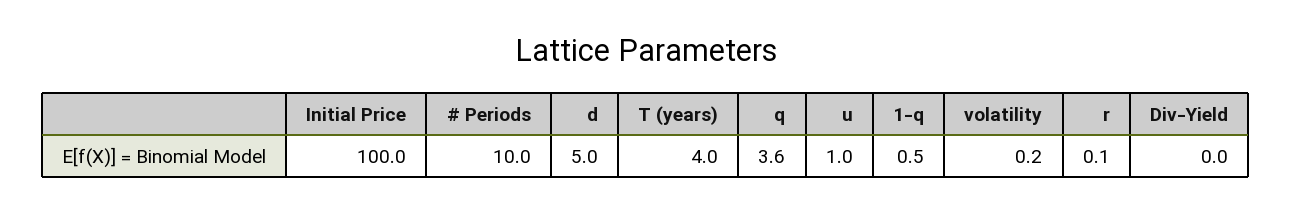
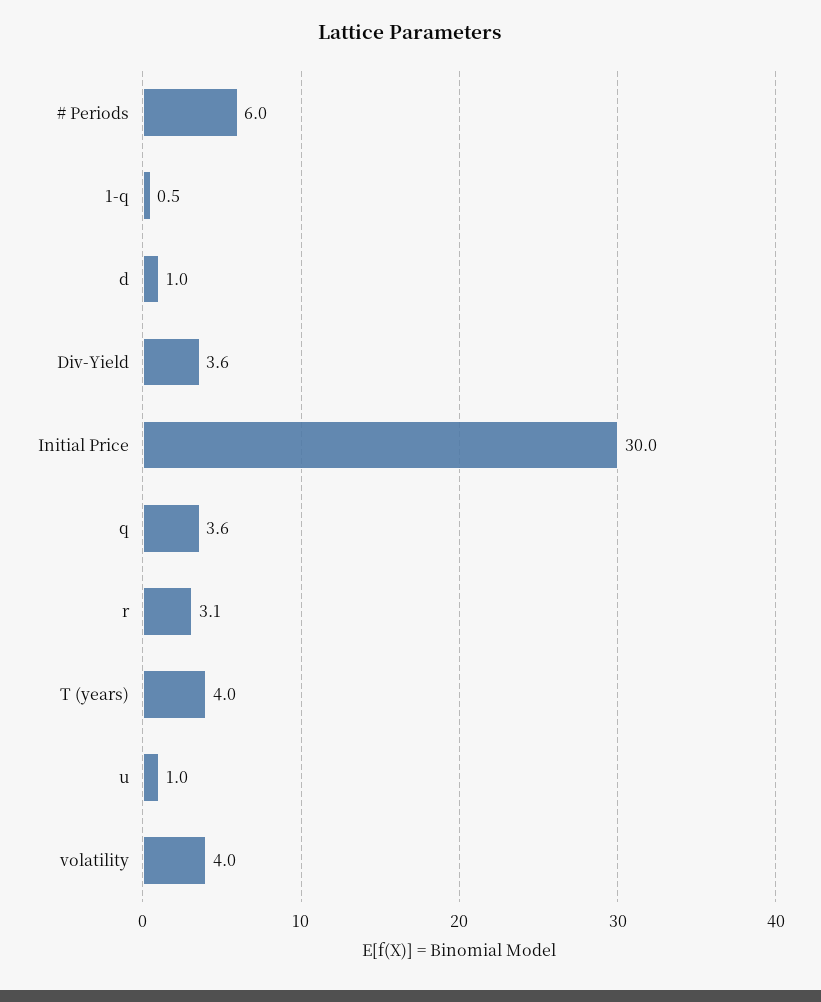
  {
-   "Initial Price": 100,
+   "Initial Price": 30,
-   "# Periods": 10,
+   "# Periods": 6,
-   "d": 5,
+   "d": 1,
    "T (years)": 4,
    "q": 3.6,
    "u": 1,
    "1-q": 0.5,
-   "volatility": 0.2,
+   "volatility": 4,
-   "r": 0.1,
+   "r": 3.1,
-   "Div-Yield": 0
+   "Div-Yield": 3.6
  }

